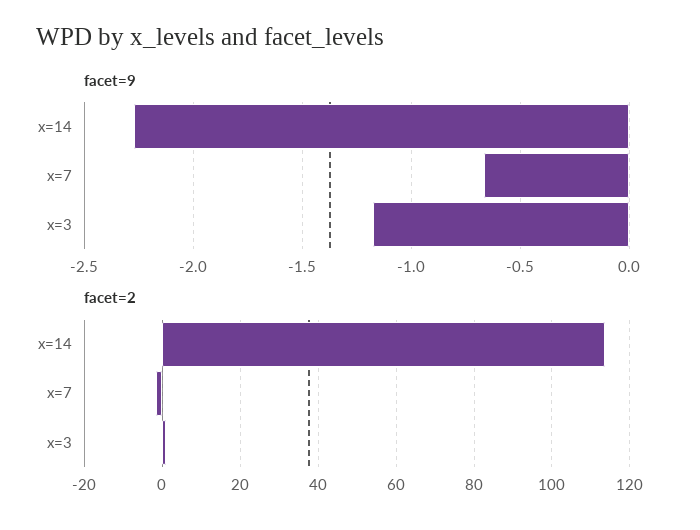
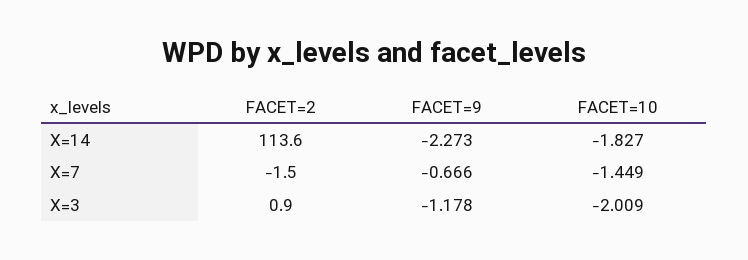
  {
    "facet=9": {
      "x=14": -2.273,
      "x=7": -0.666,
      "x=3": -1.178
    },
    "facet=2": {
      "x=14": 113.6,
      "x=7": -1.5,
      "x=3": 0.9
-   }
+   },
+   "FACET=10": {
+     "x=14": -1.827,
+     "x=7": -1.449,
+     "x=3": -2.009
+   }
  }

